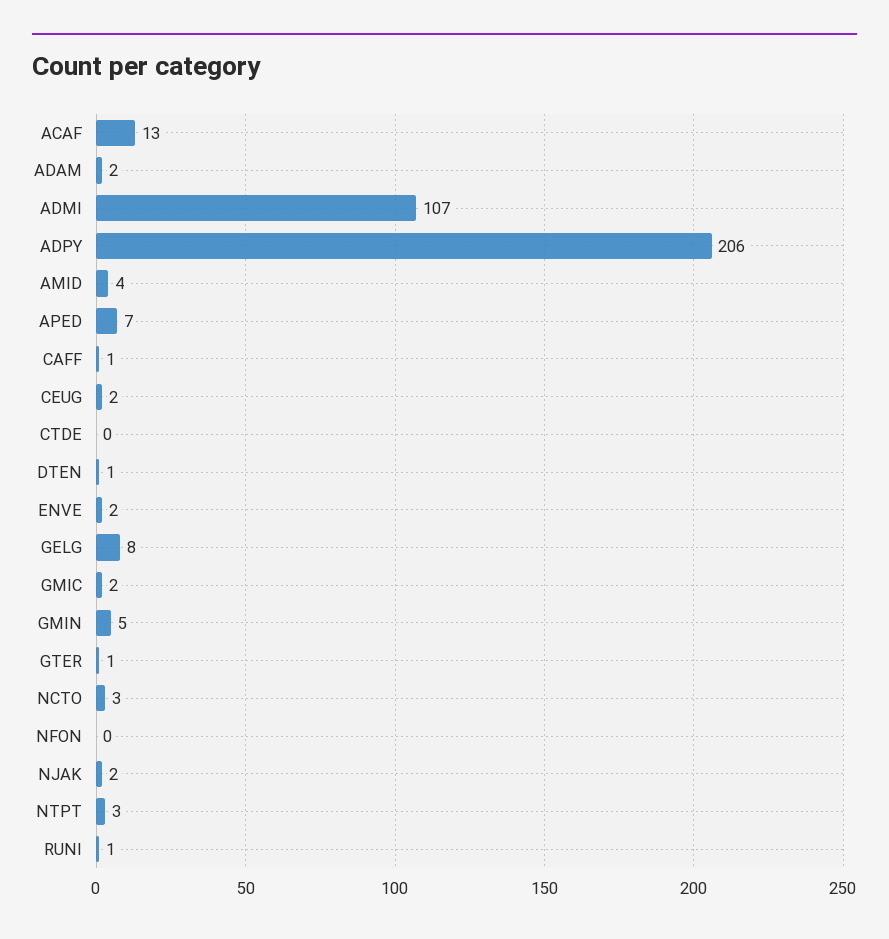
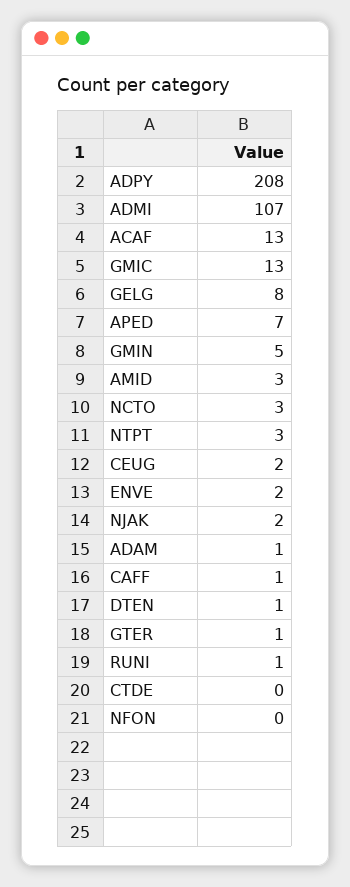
  {
    "ACAF": 13,
-   "ADAM": 2,
+   "ADAM": 1,
    "ADMI": 107,
-   "ADPY": 206,
+   "ADPY": 208,
-   "AMID": 4,
+   "AMID": 3,
    "APED": 7,
    "CAFF": 1,
    "CEUG": 2,
    "CTDE": 0,
    "DTEN": 1,
    "ENVE": 2,
    "GELG": 8,
-   "GMIC": 2,
+   "GMIC": 13,
    "GMIN": 5,
    "GTER": 1,
    "NCTO": 3,
    "NFON": 0,
    "NJAK": 2,
    "NTPT": 3,
    "RUNI": 1
  }

